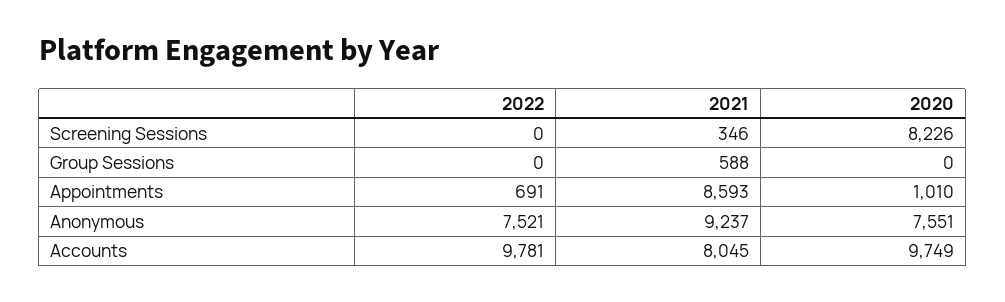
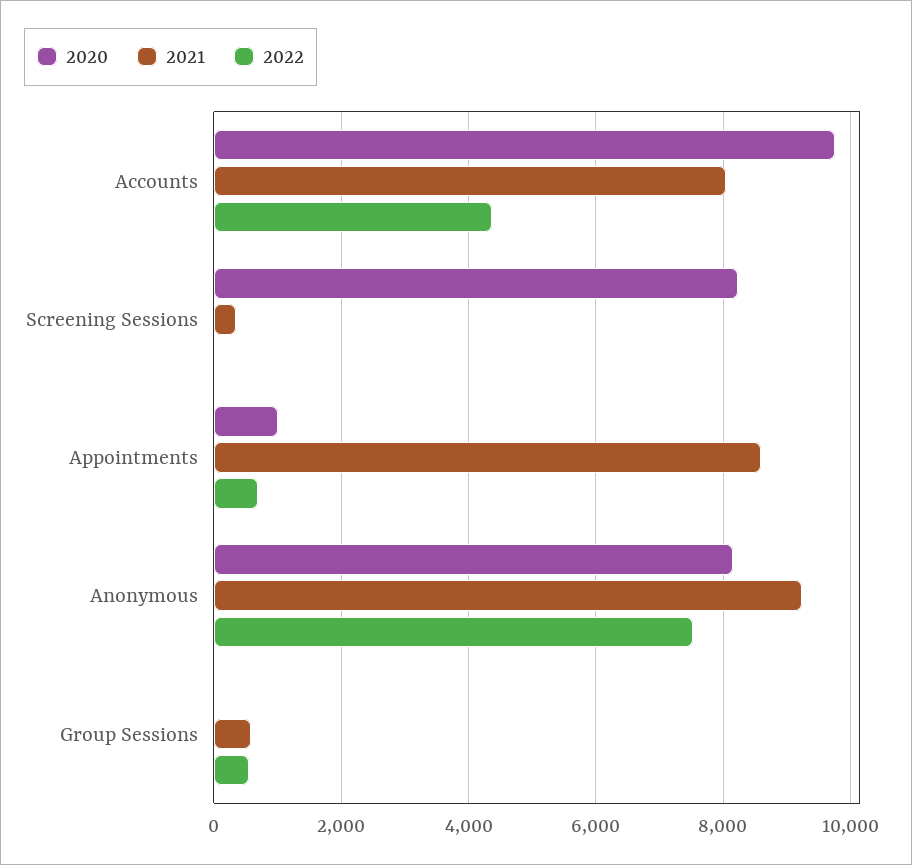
  {
    "2022": {
      "Screening Sessions": 0,
-     "Group Sessions": 0,
+     "Group Sessions": 600,
      "Appointments": 691,
      "Anonymous": 7521,
-     "Accounts": 9781
+     "Accounts": 4400
    },
    "2021": {
      "Screening Sessions": 346,
      "Group Sessions": 588,
      "Appointments": 8593,
      "Anonymous": 9237,
      "Accounts": 8045
    },
    "2020": {
      "Screening Sessions": 8226,
      "Group Sessions": 0,
      "Appointments": 1010,
-     "Anonymous": 7551,
+     "Anonymous": 8200,
      "Accounts": 9749
    }
  }

